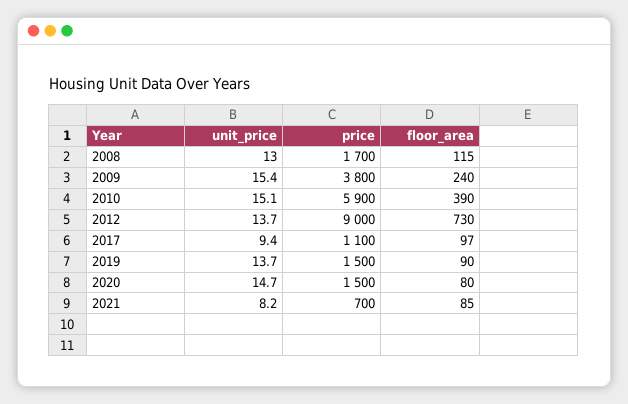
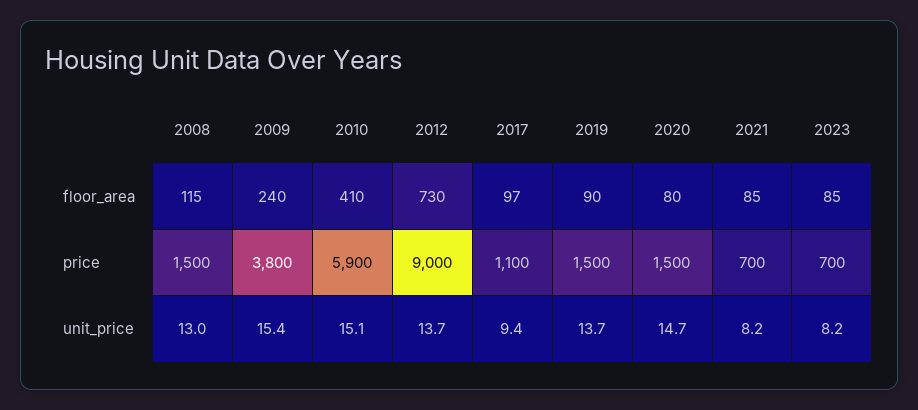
  {
    "unit_price": {
      "2008": 13,
      "2009": 15.4,
      "2010": 15.1,
      "2012": 13.7,
      "2017": 9.4,
      "2019": 13.7,
      "2020": 14.7,
-     "2021": 8.2
+     "2021": 8.2,
+     "2023": 8.2
    },
    "price": {
-     "2008": 1700,
+     "2008": 1500,
      "2009": 3800,
      "2010": 5900,
      "2012": 9000,
      "2017": 1100,
      "2019": 1500,
      "2020": 1500,
-     "2021": 700
+     "2021": 700,
+     "2023": 700
    },
    "floor_area": {
      "2008": 115,
      "2009": 240,
-     "2010": 390,
+     "2010": 410,
      "2012": 730,
      "2017": 97,
      "2019": 90,
      "2020": 80,
-     "2021": 85
+     "2021": 85,
+     "2023": 85
    }
  }

